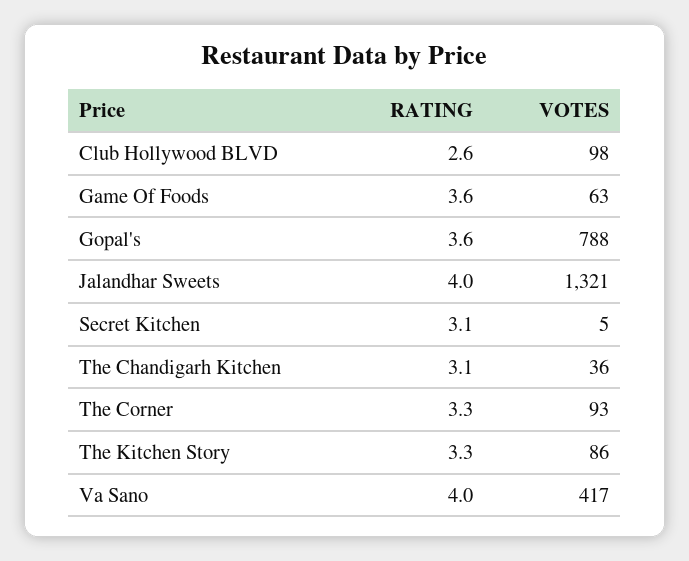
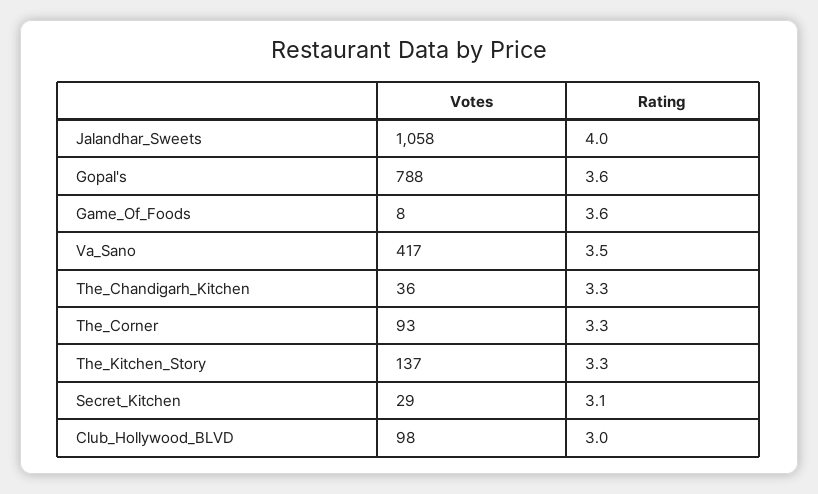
  {
    "RATING": {
-     "Club Hollywood BLVD": 2.6,
+     "Club Hollywood BLVD": 3,
      "Game Of Foods": 3.6,
      "Gopal's": 3.6,
      "Jalandhar Sweets": 4,
      "Secret Kitchen": 3.1,
-     "The Chandigarh Kitchen": 3.1,
+     "The Chandigarh Kitchen": 3.3,
      "The Corner": 3.3,
      "The Kitchen Story": 3.3,
-     "Va Sano": 4
+     "Va Sano": 3.5
    },
    "VOTES": {
      "Club Hollywood BLVD": 98,
-     "Game Of Foods": 63,
+     "Game Of Foods": 8,
      "Gopal's": 788,
-     "Jalandhar Sweets": 1321,
+     "Jalandhar Sweets": 1058,
-     "Secret Kitchen": 5,
+     "Secret Kitchen": 29,
      "The Chandigarh Kitchen": 36,
      "The Corner": 93,
-     "The Kitchen Story": 86,
+     "The Kitchen Story": 137,
      "Va Sano": 417
    }
  }

